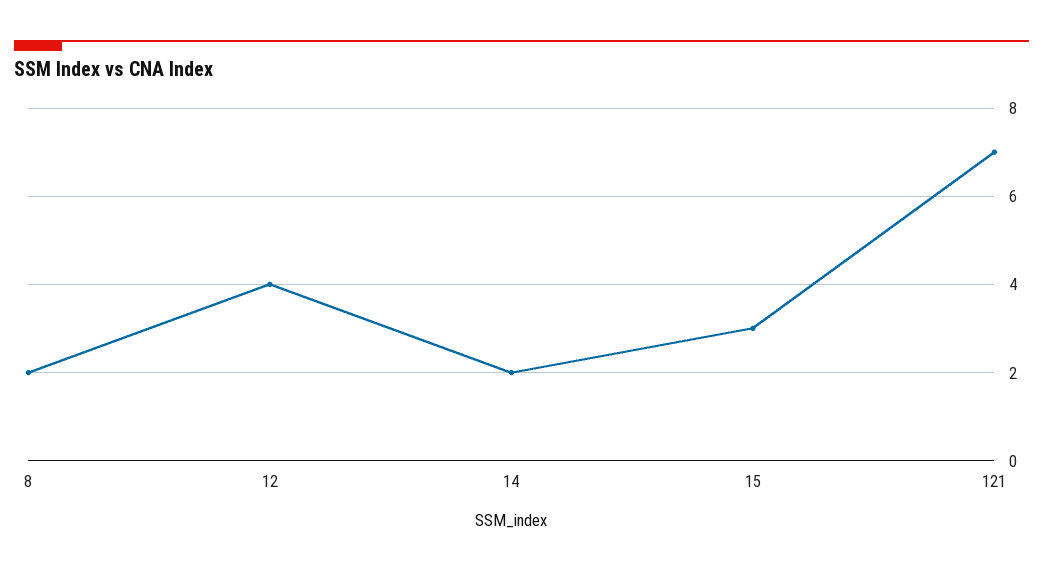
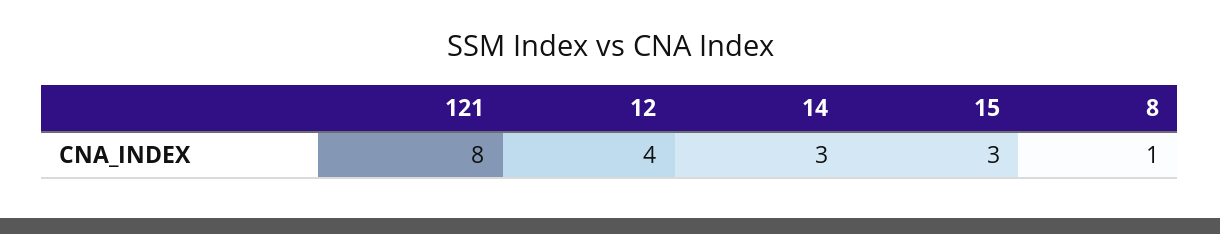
  {
-   "8": 2,
+   "8": 1,
    "12": 4,
-   "14": 2,
+   "14": 3,
    "15": 3,
-   "121": 7
+   "121": 8
  }

